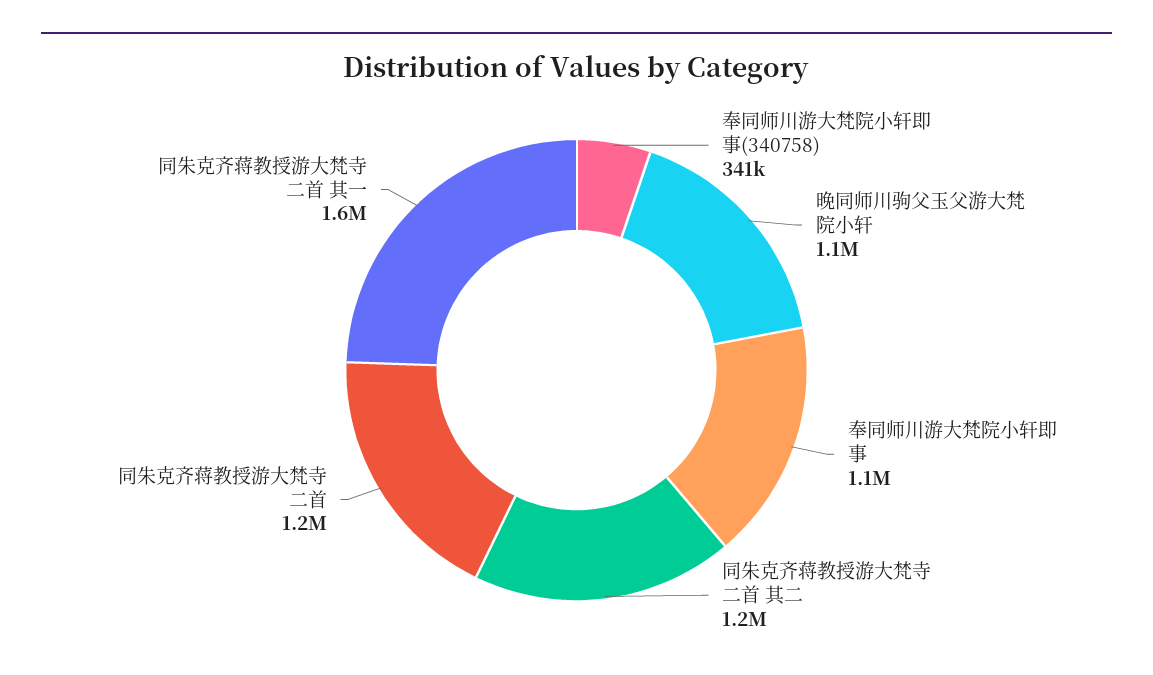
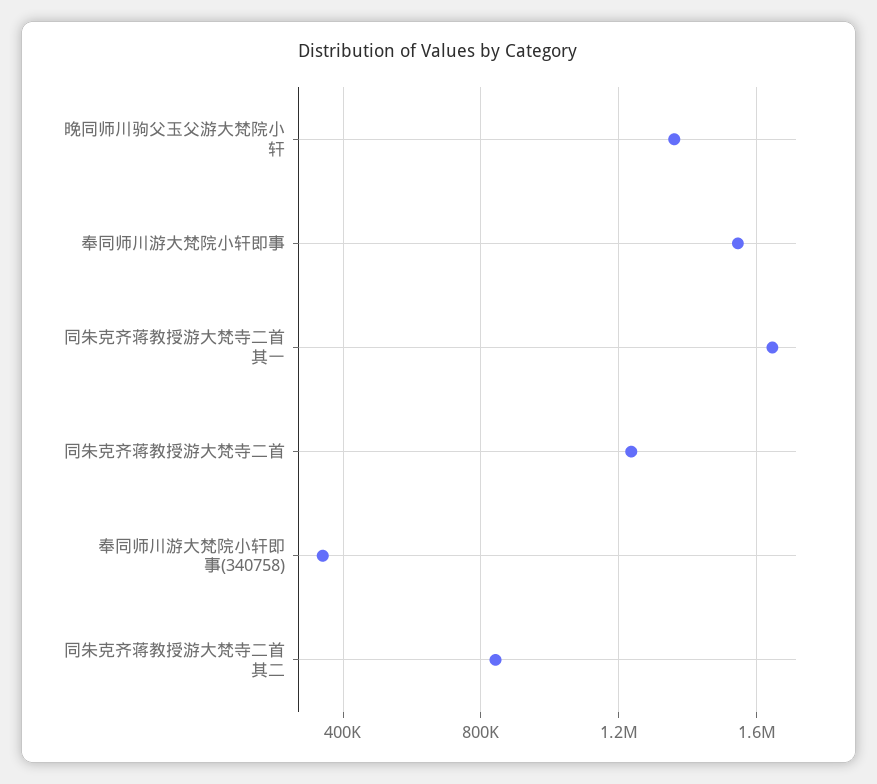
  {
    "奉同师川游大梵院小轩即事(340758)": 341000,
-   "晚同师川驹父玉父游大梵院小轩": 1100000,
+   "晚同师川驹父玉父游大梵院小轩": 1350000,
-   "奉同师川游大梵院小轩即事": 1100000,
+   "奉同师川游大梵院小轩即事": 1550000,
-   "同朱克齐蒋教授游大梵寺二首 其二": 1200000,
+   "同朱克齐蒋教授游大梵寺二首 其二": 850000,
    "同朱克齐蒋教授游大梵寺二首": 1200000,
    "同朱克齐蒋教授游大梵寺二首 其一": 1600000
  }

